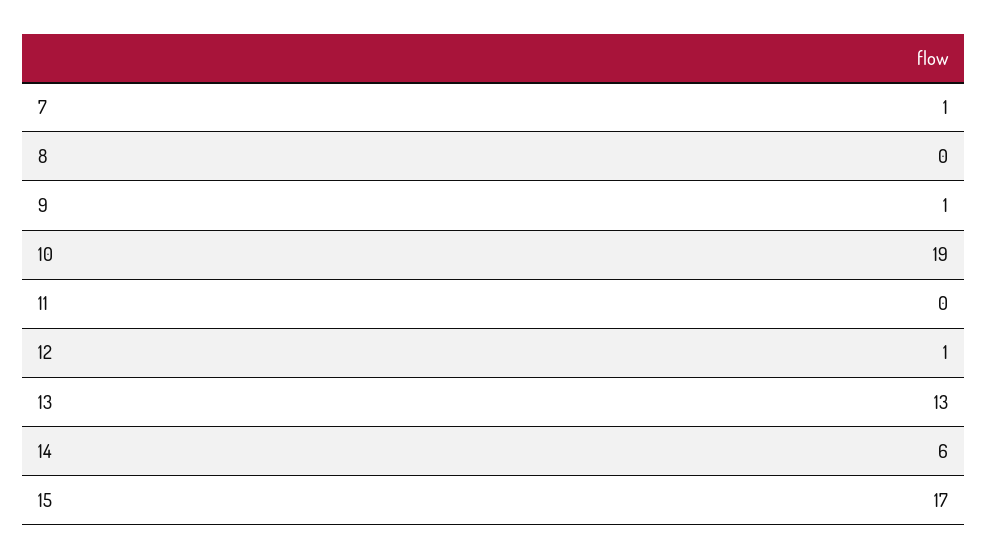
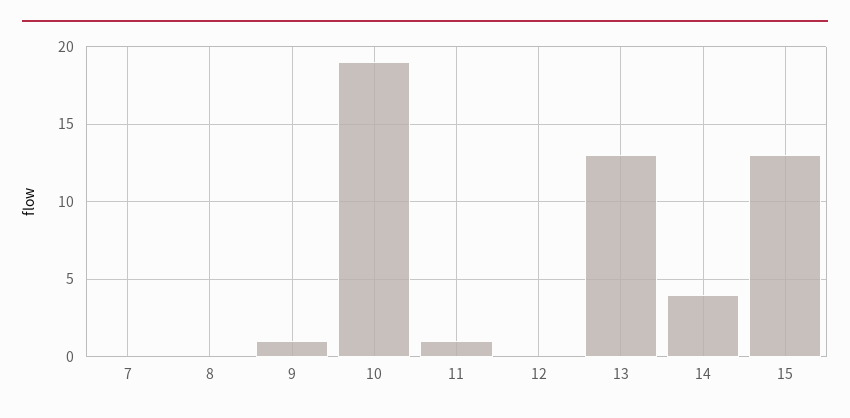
  {
-   "7": 1,
+   "7": 0,
    "8": 0,
    "9": 1,
    "10": 19,
-   "11": 0,
+   "11": 1,
-   "12": 1,
+   "12": 0,
    "13": 13,
-   "14": 6,
+   "14": 4,
-   "15": 17
+   "15": 13
  }

